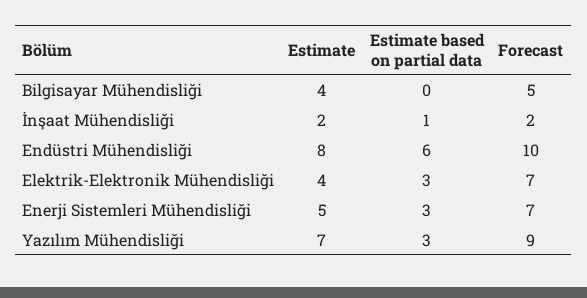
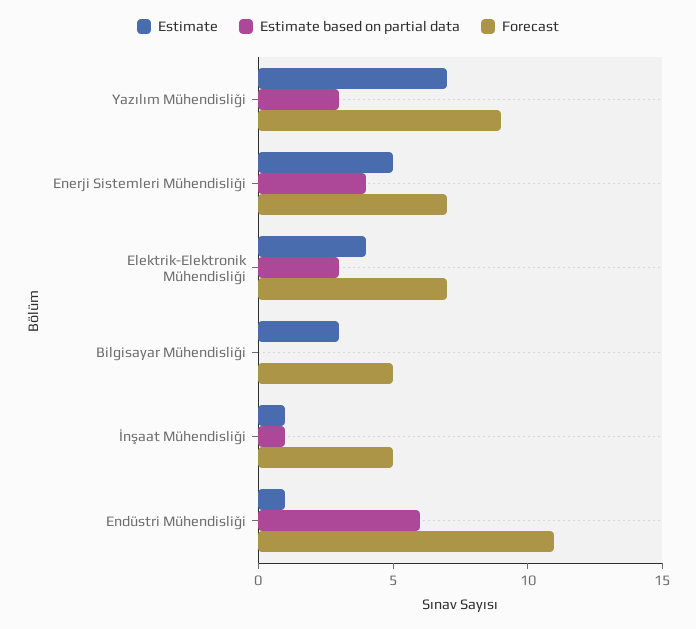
  {
    "Estimate": {
-     "Bilgisayar Mühendisliği": 4,
+     "Bilgisayar Mühendisliği": 3,
-     "İnşaat Mühendisliği": 2,
+     "İnşaat Mühendisliği": 1,
-     "Endüstri Mühendisliği": 8,
+     "Endüstri Mühendisliği": 1,
      "Elektrik-Elektronik Mühendisliği": 4,
      "Enerji Sistemleri Mühendisliği": 5,
      "Yazılım Mühendisliği": 7
    },
    "Estimate based on partial data": {
      "Bilgisayar Mühendisliği": 0,
      "İnşaat Mühendisliği": 1,
      "Endüstri Mühendisliği": 6,
      "Elektrik-Elektronik Mühendisliği": 3,
-     "Enerji Sistemleri Mühendisliği": 3,
+     "Enerji Sistemleri Mühendisliği": 4,
      "Yazılım Mühendisliği": 3
    },
    "Forecast": {
      "Bilgisayar Mühendisliği": 5,
-     "İnşaat Mühendisliği": 2,
+     "İnşaat Mühendisliği": 5,
-     "Endüstri Mühendisliği": 10,
+     "Endüstri Mühendisliği": 11,
      "Elektrik-Elektronik Mühendisliği": 7,
      "Enerji Sistemleri Mühendisliği": 7,
      "Yazılım Mühendisliği": 9
    }
  }

